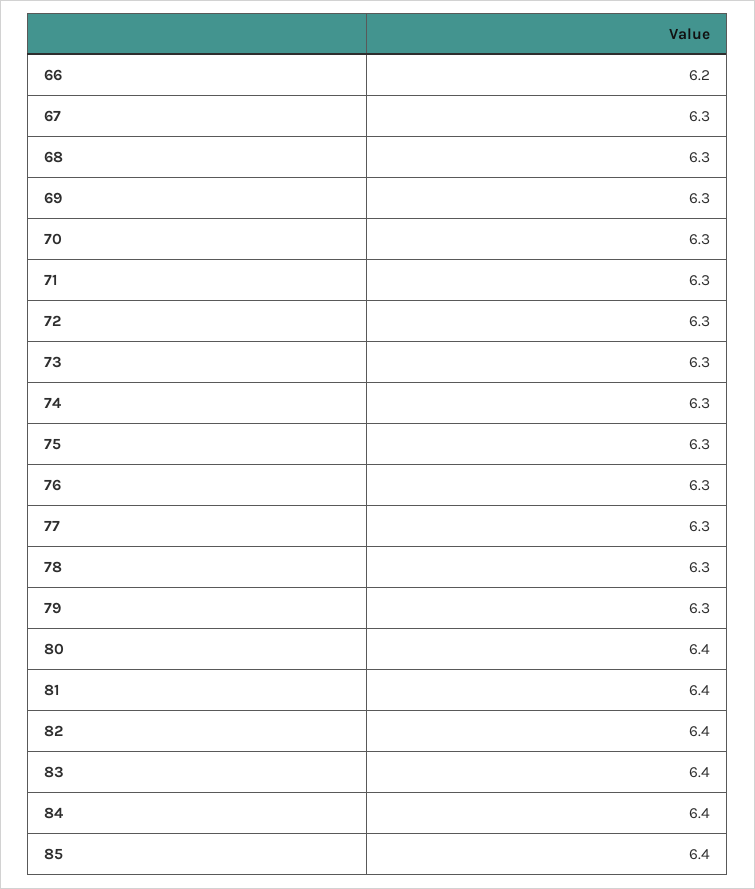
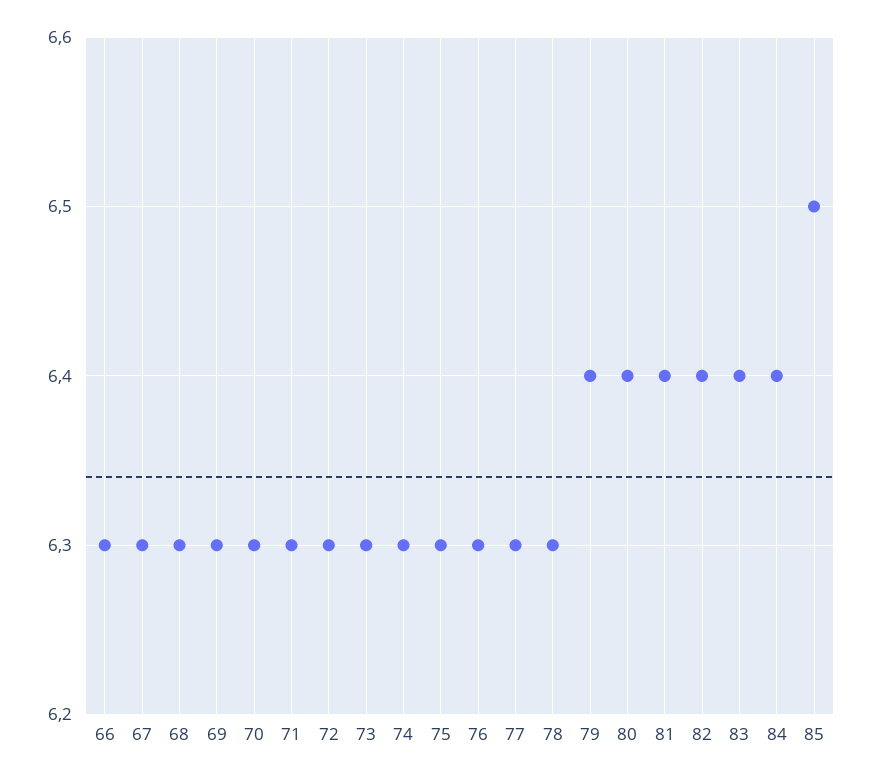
  {
-   "66": 6.2,
+   "66": 6.3,
    "67": 6.3,
    "68": 6.3,
    "69": 6.3,
    "70": 6.3,
    "71": 6.3,
    "72": 6.3,
    "73": 6.3,
    "74": 6.3,
    "75": 6.3,
    "76": 6.3,
    "77": 6.3,
    "78": 6.3,
-   "79": 6.3,
+   "79": 6.4,
    "80": 6.4,
    "81": 6.4,
    "82": 6.4,
    "83": 6.4,
    "84": 6.4,
-   "85": 6.4
+   "85": 6.5
  }

